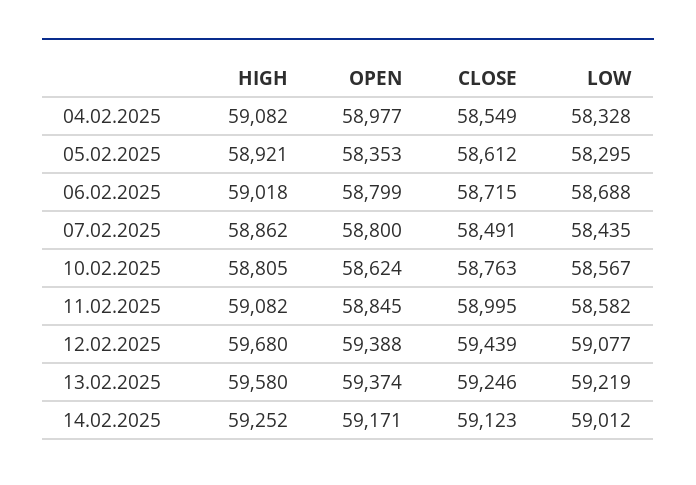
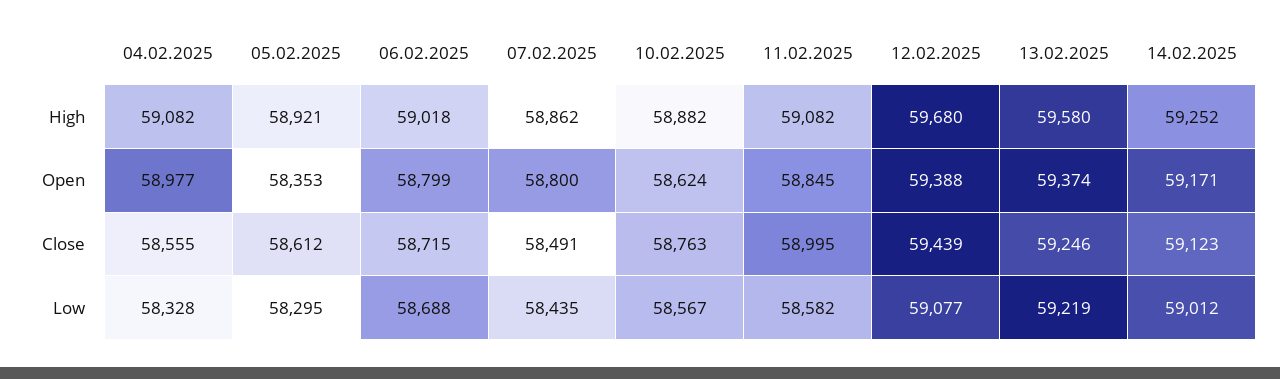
  {
    "HIGH": {
      "04.02.2025": 59082,
      "05.02.2025": 58921,
      "06.02.2025": 59018,
      "07.02.2025": 58862,
-     "10.02.2025": 58805,
+     "10.02.2025": 58882,
      "11.02.2025": 59082,
      "12.02.2025": 59680,
      "13.02.2025": 59580,
      "14.02.2025": 59252
    },
    "OPEN": {
      "04.02.2025": 58977,
      "05.02.2025": 58353,
      "06.02.2025": 58799,
      "07.02.2025": 58800,
      "10.02.2025": 58624,
      "11.02.2025": 58845,
      "12.02.2025": 59388,
      "13.02.2025": 59374,
      "14.02.2025": 59171
    },
    "CLOSE": {
-     "04.02.2025": 58549,
+     "04.02.2025": 58555,
      "05.02.2025": 58612,
      "06.02.2025": 58715,
      "07.02.2025": 58491,
      "10.02.2025": 58763,
      "11.02.2025": 58995,
      "12.02.2025": 59439,
      "13.02.2025": 59246,
      "14.02.2025": 59123
    },
    "LOW": {
      "04.02.2025": 58328,
      "05.02.2025": 58295,
      "06.02.2025": 58688,
      "07.02.2025": 58435,
      "10.02.2025": 58567,
      "11.02.2025": 58582,
      "12.02.2025": 59077,
      "13.02.2025": 59219,
      "14.02.2025": 59012
    }
  }

